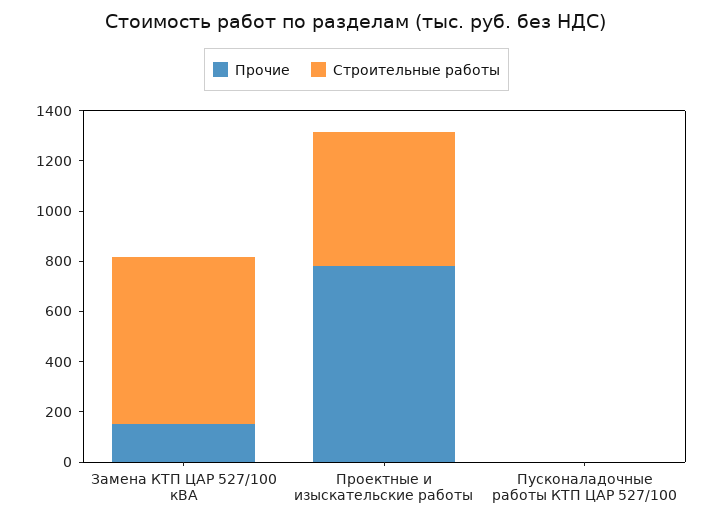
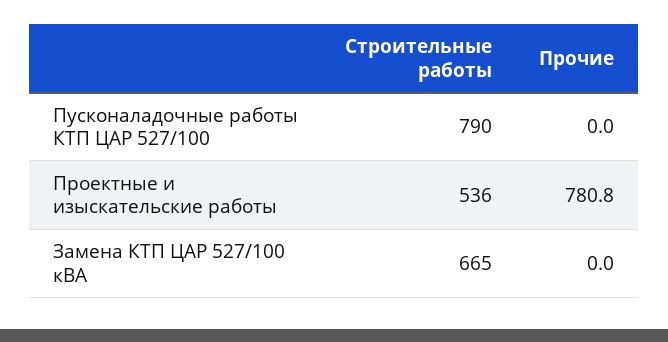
  {
    "Прочие": {
-     "Замена КТП ЦАР 527/100 кВА": 150,
+     "Замена КТП ЦАР 527/100 кВА": 0,
      "Проектные и изыскательские работы": 780.8,
      "Пусконаладочные работы КТП ЦАР 527/100": 0
    },
    "Строительные работы": {
      "Замена КТП ЦАР 527/100 кВА": 665,
      "Проектные и изыскательские работы": 536,
-     "Пусконаладочные работы КТП ЦАР 527/100": 0
+     "Пусконаладочные работы КТП ЦАР 527/100": 790
    }
  }

